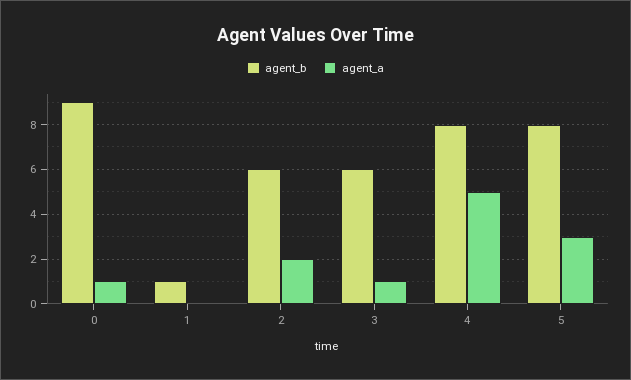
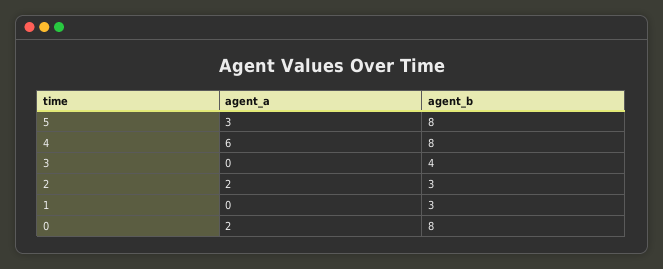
  {
    "agent_b": {
-     "0": 9,
+     "0": 8,
-     "1": 1,
+     "1": 3,
-     "2": 6,
+     "2": 3,
-     "3": 6,
+     "3": 4,
      "4": 8,
      "5": 8
    },
    "agent_a": {
-     "0": 1,
+     "0": 2,
      "1": 0,
      "2": 2,
-     "3": 1,
+     "3": 0,
-     "4": 5,
+     "4": 6,
      "5": 3
    }
  }

